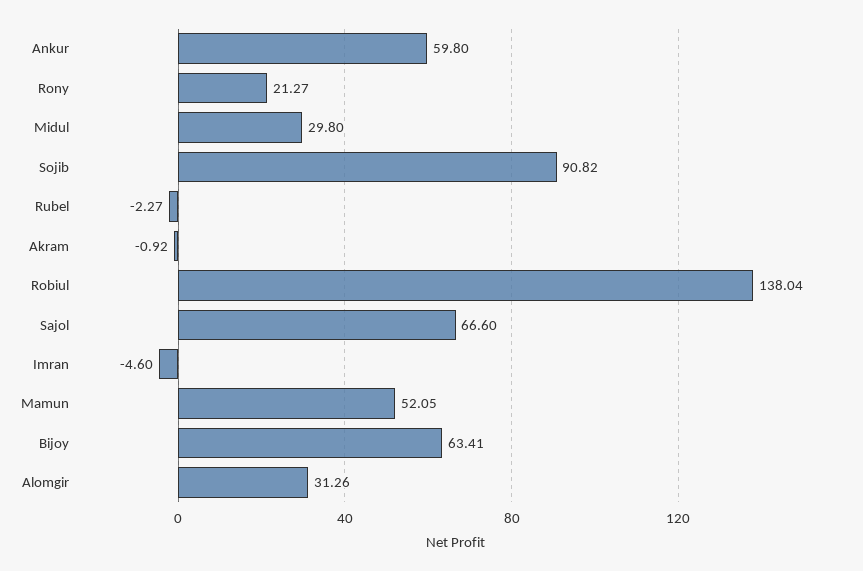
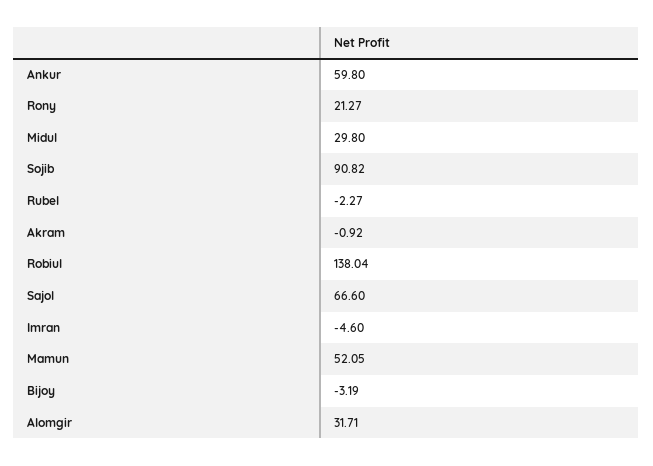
  {
    "Ankur": 59.8,
    "Rony": 21.27,
    "Midul": 29.8,
    "Sojib": 90.82,
    "Rubel": -2.27,
    "Akram": -0.92,
    "Robiul": 138.04,
    "Sajol": 66.6,
    "Imran": -4.6,
    "Mamun": 52.05,
-   "Bijoy": 63.41,
+   "Bijoy": -3.19,
-   "Alomgir": 31.26
+   "Alomgir": 31.71
  }

